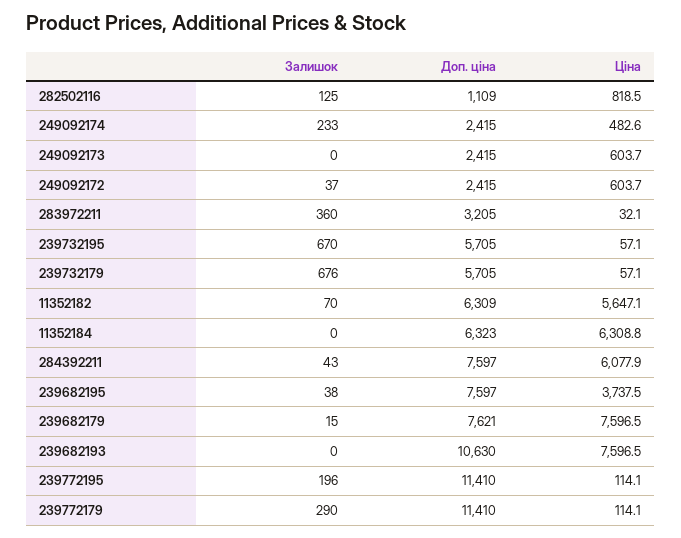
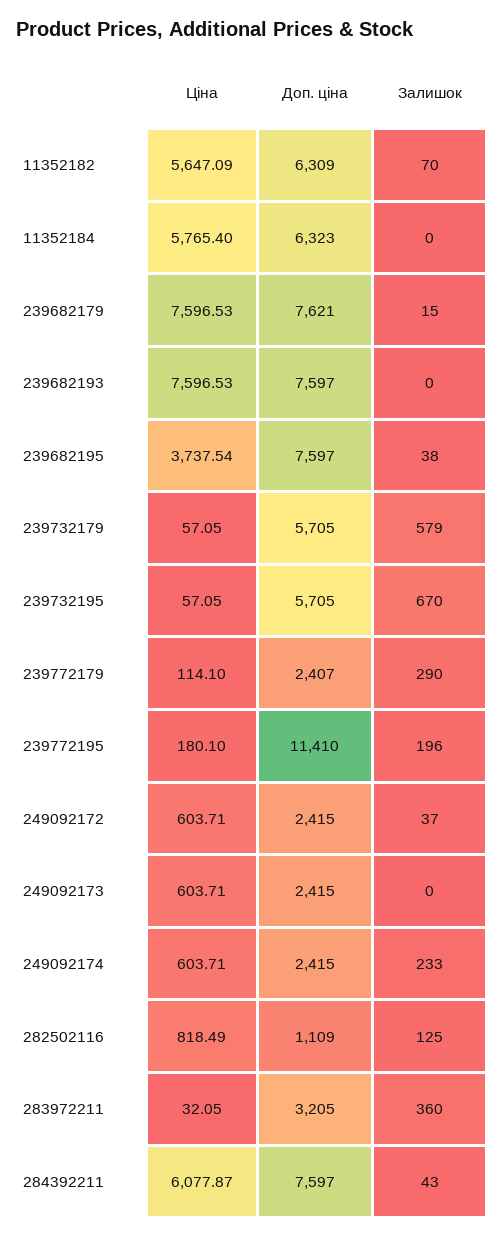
  {
    "Залишок": {
      "282502116": 125,
      "249092174": 233,
      "249092173": 0,
      "249092172": 37,
      "283972211": 360,
      "239732195": 670,
-     "239732179": 676,
+     "239732179": 579,
      "11352182": 70,
      "11352184": 0,
      "284392211": 43,
      "239682195": 38,
      "239682179": 15,
      "239682193": 0,
      "239772195": 196,
      "239772179": 290
    },
    "Доп. ціна": {
      "282502116": 1109,
      "249092174": 2415,
      "249092173": 2415,
      "249092172": 2415,
      "283972211": 3205,
      "239732195": 5705,
      "239732179": 5705,
      "11352182": 6309,
      "11352184": 6323,
      "284392211": 7597,
      "239682195": 7597,
      "239682179": 7621,
-     "239682193": 10630,
+     "239682193": 7597,
      "239772195": 11410,
-     "239772179": 11410
+     "239772179": 2407
    },
    "Ціна": {
      "282502116": 818.49,
-     "249092174": 482.6,
+     "249092174": 603.71,
      "249092173": 603.71,
      "249092172": 603.71,
      "283972211": 32.05,
      "239732195": 57.05,
      "239732179": 57.05,
      "11352182": 5647.09,
-     "11352184": 6308.8,
+     "11352184": 5765.4,
      "284392211": 6077.87,
      "239682195": 3737.54,
      "239682179": 7596.53,
      "239682193": 7596.53,
-     "239772195": 114.1,
+     "239772195": 180.1,
      "239772179": 114.1
    }
  }

